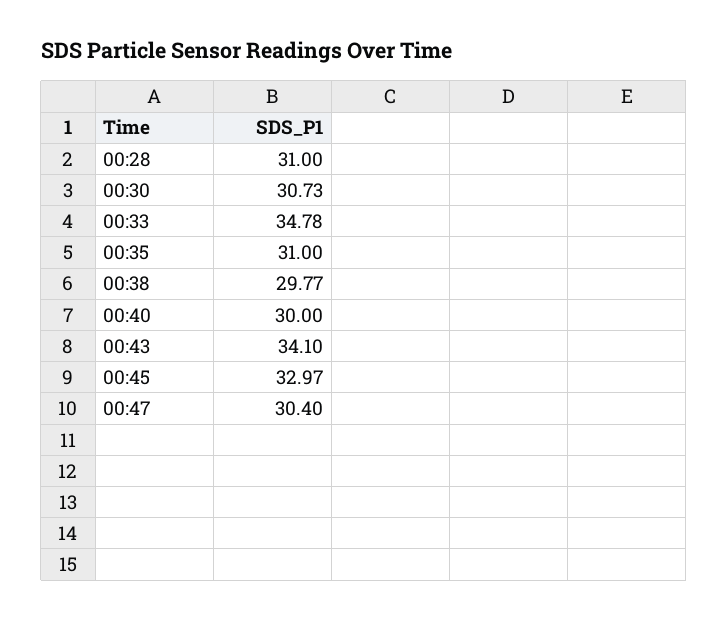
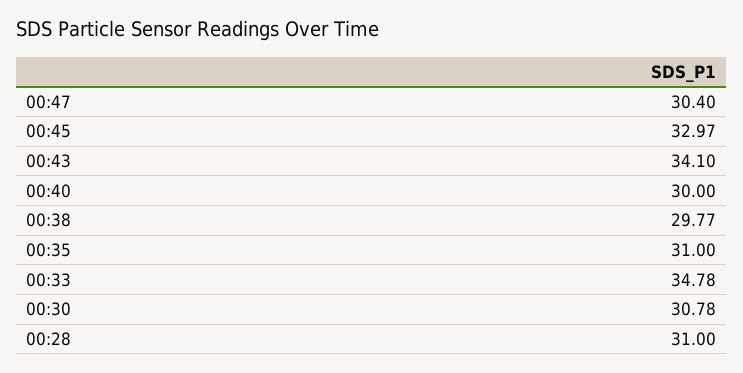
  {
    "00:28": 31,
-   "00:30": 30.73,
+   "00:30": 30.78,
    "00:33": 34.78,
    "00:35": 31,
    "00:38": 29.77,
    "00:40": 30,
    "00:43": 34.1,
    "00:45": 32.97,
    "00:47": 30.4
  }

